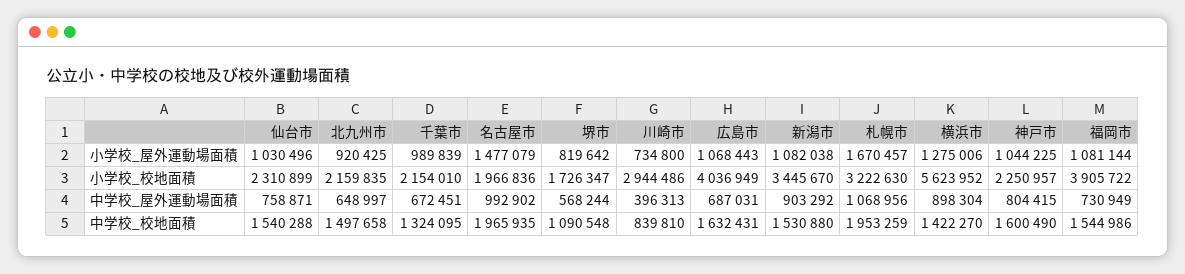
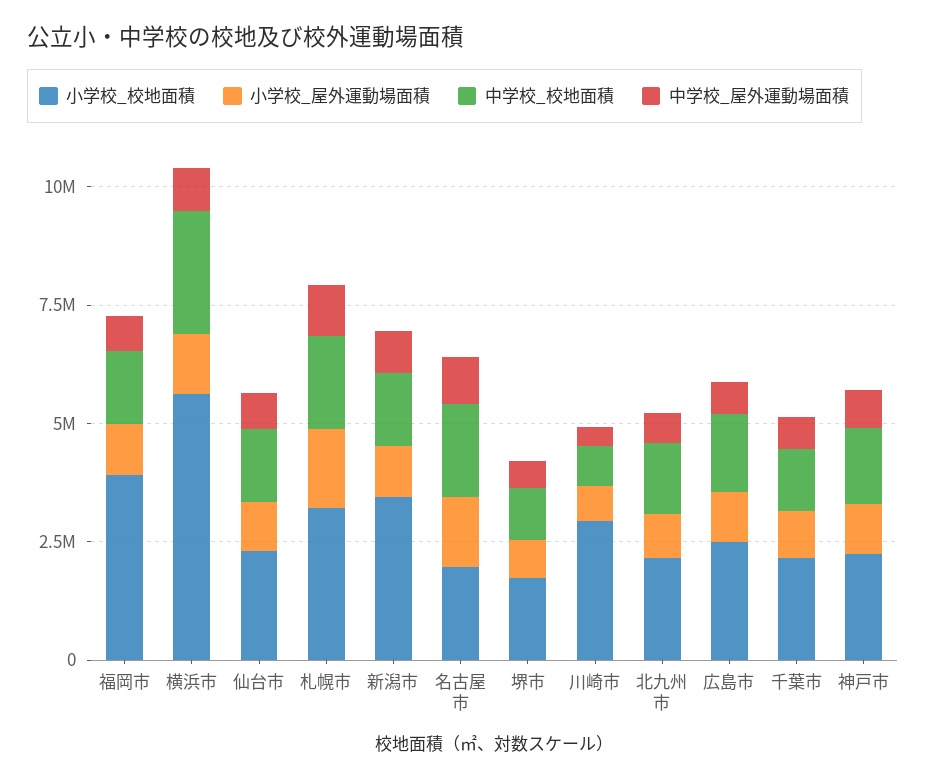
  {
    "小学校_屋外運動場面積": {
      "仙台市": 1030496,
      "北九州市": 920425,
      "千葉市": 989839,
      "名古屋市": 1477079,
      "堺市": 819642,
      "川崎市": 734800,
      "広島市": 1068443,
      "新潟市": 1082038,
      "札幌市": 1670457,
      "横浜市": 1275006,
      "神戸市": 1044225,
      "福岡市": 1081144
    },
    "小学校_校地面積": {
      "仙台市": 2310899,
      "北九州市": 2159835,
      "千葉市": 2154010,
      "名古屋市": 1966836,
      "堺市": 1726347,
      "川崎市": 2944486,
-     "広島市": 4036949,
+     "広島市": 2500000,
      "新潟市": 3445670,
      "札幌市": 3222630,
      "横浜市": 5623952,
      "神戸市": 2250957,
      "福岡市": 3905722
    },
    "中学校_屋外運動場面積": {
      "仙台市": 758871,
      "北九州市": 648997,
      "千葉市": 672451,
      "名古屋市": 992902,
      "堺市": 568244,
      "川崎市": 396313,
      "広島市": 687031,
      "新潟市": 903292,
      "札幌市": 1068956,
      "横浜市": 898304,
      "神戸市": 804415,
      "福岡市": 730949
    },
    "中学校_校地面積": {
      "仙台市": 1540288,
      "北九州市": 1497658,
      "千葉市": 1324095,
      "名古屋市": 1965935,
      "堺市": 1090548,
      "川崎市": 839810,
      "広島市": 1632431,
      "新潟市": 1530880,
      "札幌市": 1953259,
-     "横浜市": 1422270,
+     "横浜市": 2500000,
      "神戸市": 1600490,
      "福岡市": 1544986
    }
  }

